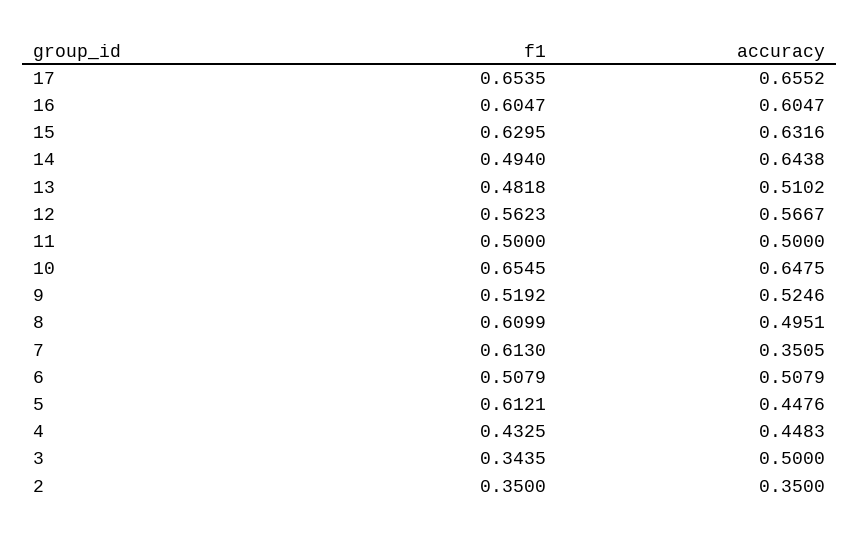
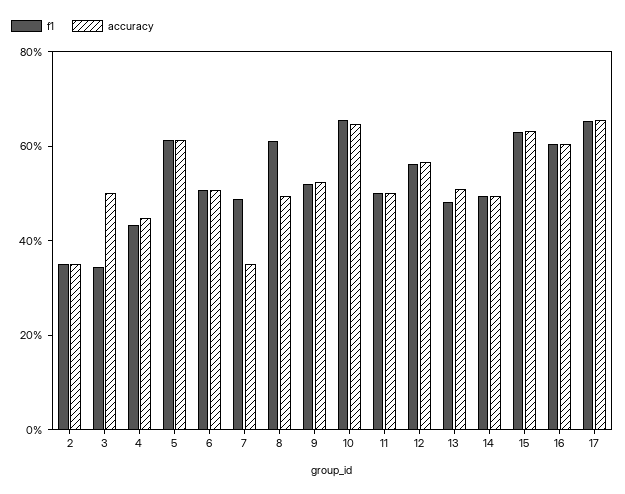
  {
    "f1": {
      "17": 0.6535,
      "16": 0.6047,
      "15": 0.6295,
      "14": 0.494,
      "13": 0.4818,
      "12": 0.5623,
      "11": 0.5,
      "10": 0.6545,
      "9": 0.5192,
      "8": 0.6099,
-     "7": 0.613,
+     "7": 0.5,
      "6": 0.5079,
      "5": 0.6121,
      "4": 0.4325,
      "3": 0.3435,
      "2": 0.35
    },
    "accuracy": {
      "17": 0.6552,
      "16": 0.6047,
      "15": 0.6316,
-     "14": 0.6438,
+     "14": 0.5,
      "13": 0.5102,
      "12": 0.5667,
      "11": 0.5,
      "10": 0.6475,
      "9": 0.5246,
      "8": 0.4951,
      "7": 0.3505,
      "6": 0.5079,
-     "5": 0.4476,
+     "5": 0.6,
      "4": 0.4483,
      "3": 0.5,
      "2": 0.35
    }
  }

